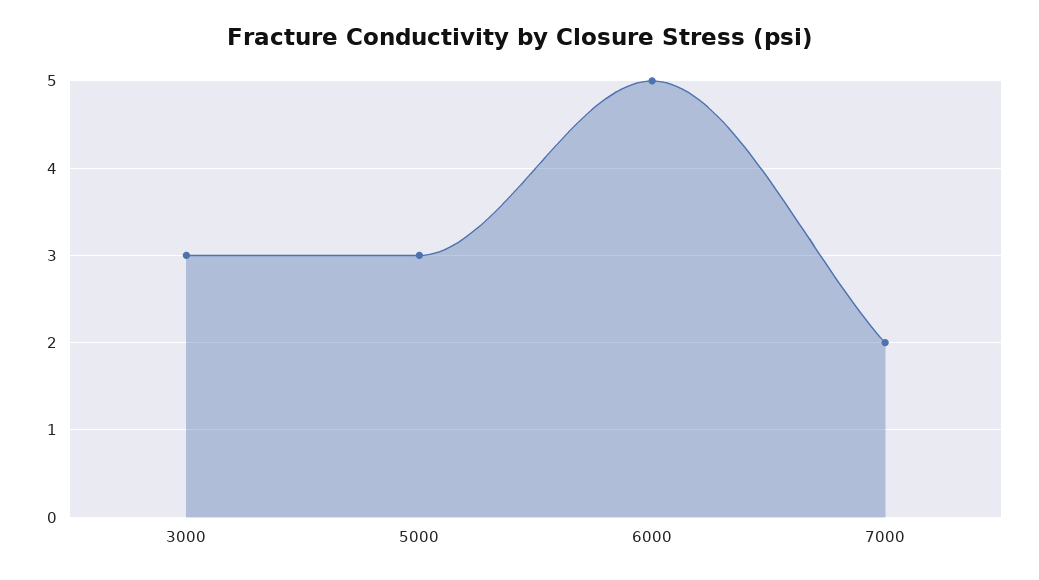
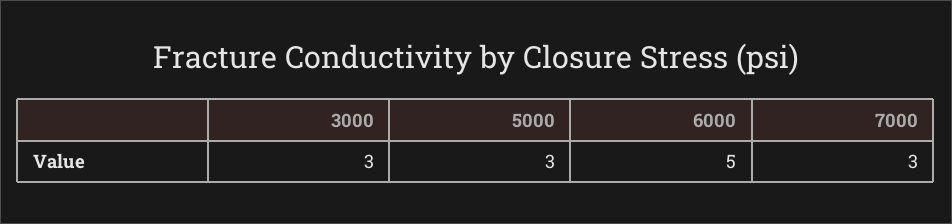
  {
    "3000": 3,
    "5000": 3,
    "6000": 5,
-   "7000": 2
+   "7000": 3
  }

